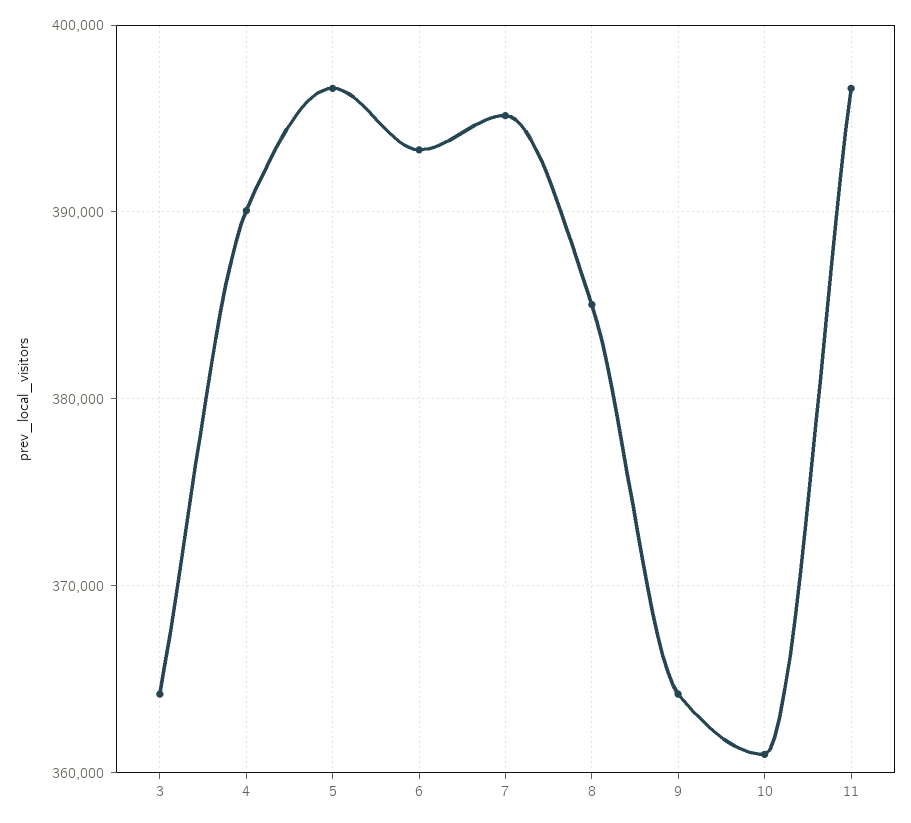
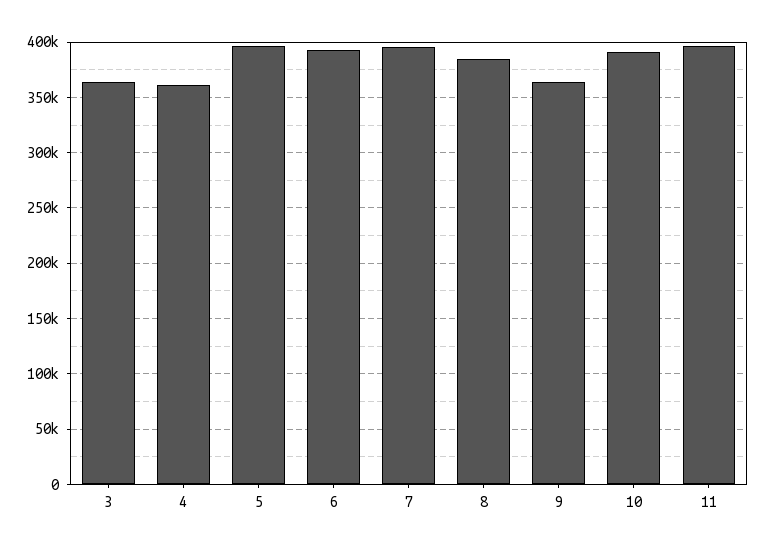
  {
    "3": 364000,
-   "4": 390000,
+   "4": 360000,
    "5": 397000,
    "6": 393000,
    "7": 395000,
    "8": 385000,
    "9": 364000,
-   "10": 361000,
+   "10": 390000,
    "11": 397000
  }

